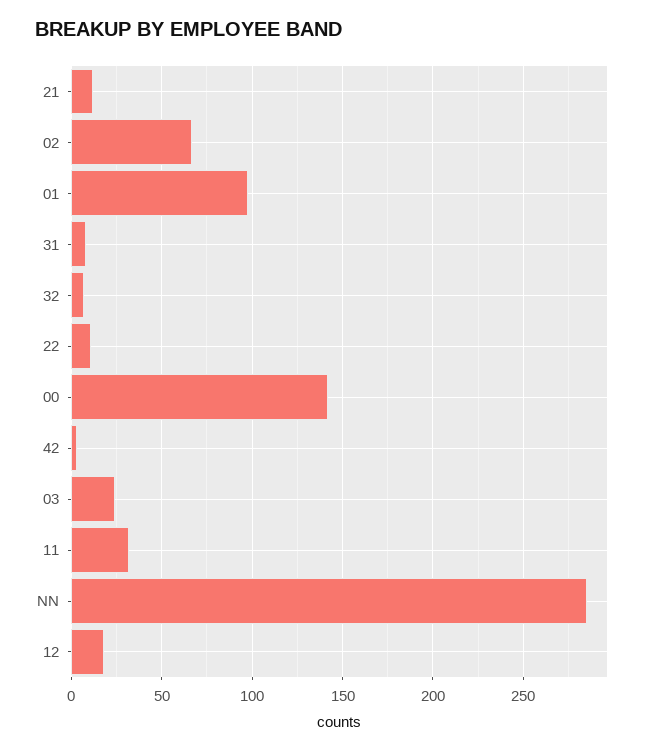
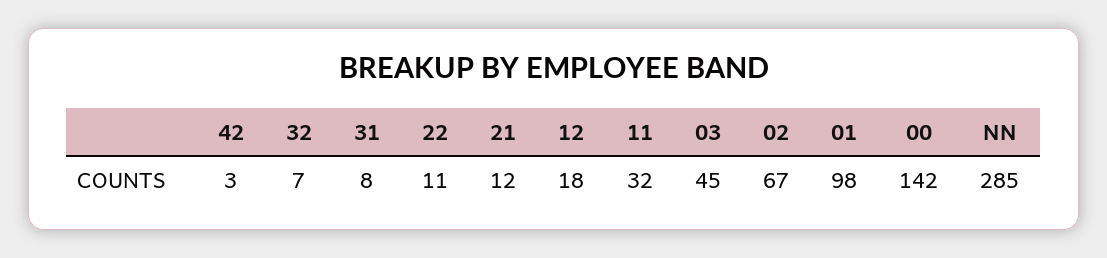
  {
    "21": 12,
    "02": 67,
    "01": 98,
    "31": 8,
    "32": 7,
    "22": 11,
    "00": 142,
    "42": 3,
-   "03": 25,
+   "03": 45,
    "11": 32,
    "NN": 285,
    "12": 18
  }

